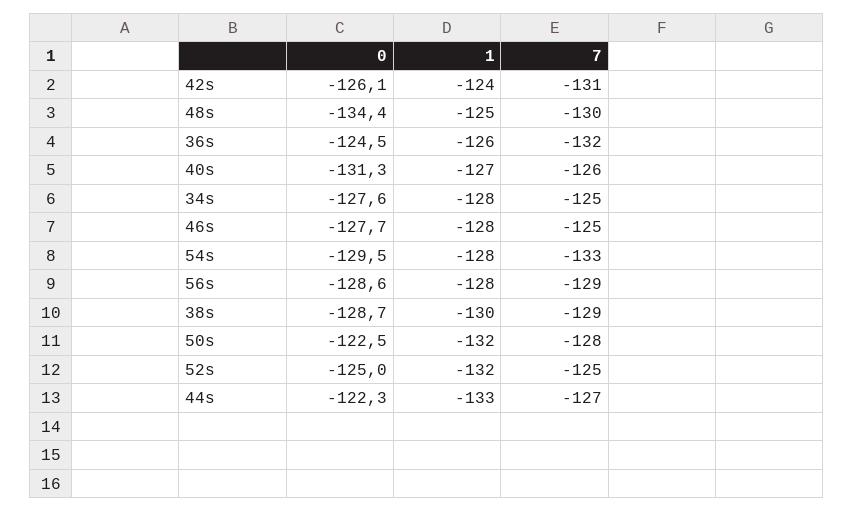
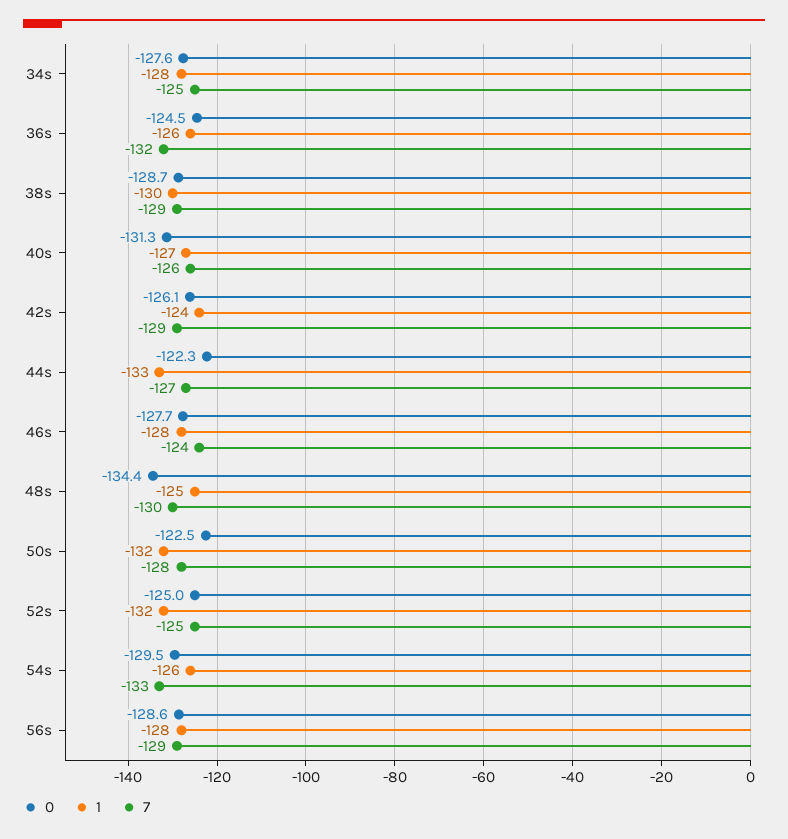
  {
    "0": {
      "42s": -126.1,
      "48s": -134.4,
      "36s": -124.5,
      "40s": -131.3,
      "34s": -127.6,
      "46s": -127.7,
      "54s": -129.5,
      "56s": -128.6,
      "38s": -128.7,
      "50s": -122.5,
      "52s": -125,
      "44s": -122.3
    },
    "1": {
      "42s": -124,
      "48s": -125,
      "36s": -126,
      "40s": -127,
      "34s": -128,
      "46s": -128,
-     "54s": -128,
+     "54s": -126,
      "56s": -128,
      "38s": -130,
      "50s": -132,
      "52s": -132,
      "44s": -133
    },
    "7": {
-     "42s": -131,
+     "42s": -129,
      "48s": -130,
      "36s": -132,
      "40s": -126,
      "34s": -125,
-     "46s": -125,
+     "46s": -124,
      "54s": -133,
      "56s": -129,
      "38s": -129,
      "50s": -128,
      "52s": -125,
      "44s": -127
    }
  }

